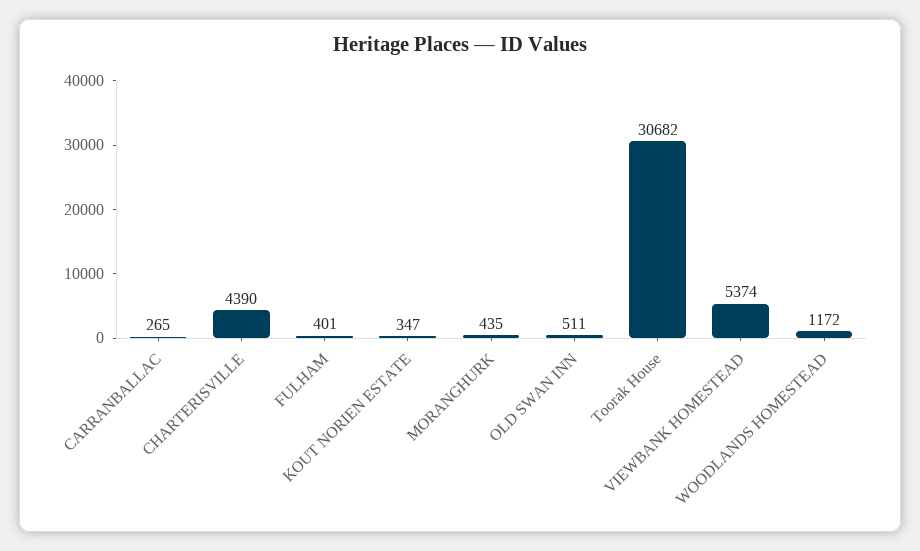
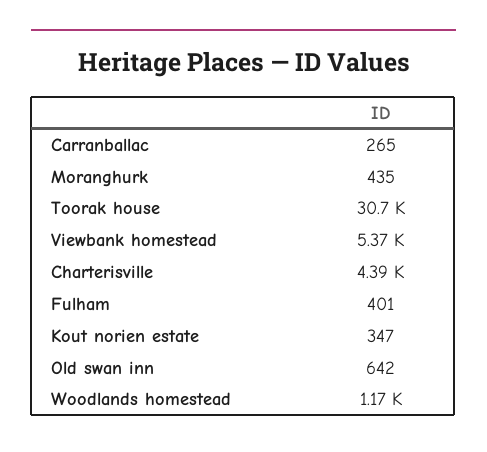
  {
    "CARRANBALLAC": 265,
    "CHARTERISVILLE": 4390,
    "FULHAM": 401,
    "KOUT NORIEN ESTATE": 347,
    "MORANGHURK": 435,
-   "OLD SWAN INN": 511,
+   "OLD SWAN INN": 642,
    "Toorak House": 30682,
    "VIEWBANK HOMESTEAD": 5374,
    "WOODLANDS HOMESTEAD": 1172
  }

